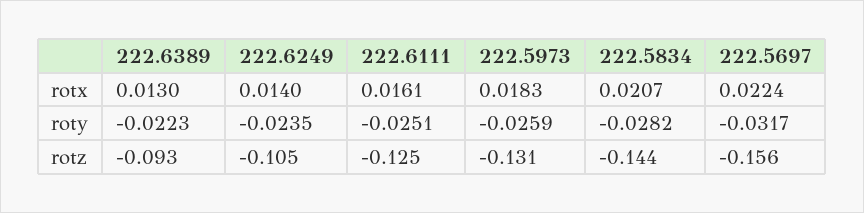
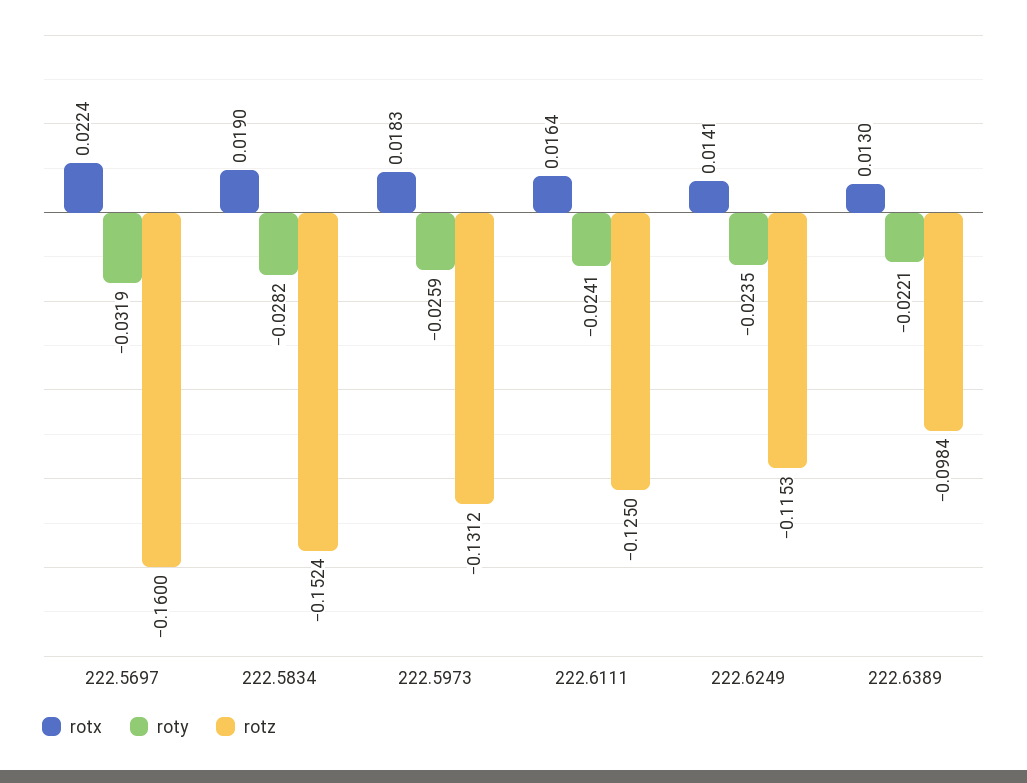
  {
    "rotx": {
      "222.6389": 0.013,
-     "222.6249": 0.014,
+     "222.6249": 0.0141,
-     "222.6111": 0.0161,
+     "222.6111": 0.0164,
      "222.5973": 0.0183,
-     "222.5834": 0.0207,
+     "222.5834": 0.019,
      "222.5697": 0.0224
    },
    "roty": {
-     "222.6389": -0.0223,
+     "222.6389": -0.0221,
      "222.6249": -0.0235,
-     "222.6111": -0.0251,
+     "222.6111": -0.0241,
      "222.5973": -0.0259,
      "222.5834": -0.0282,
-     "222.5697": -0.0317
+     "222.5697": -0.0319
    },
    "rotz": {
-     "222.6389": -0.093,
+     "222.6389": -0.0984,
-     "222.6249": -0.105,
+     "222.6249": -0.1153,
      "222.6111": -0.125,
      "222.5973": -0.1312,
-     "222.5834": -0.144,
+     "222.5834": -0.1524,
-     "222.5697": -0.156
+     "222.5697": -0.16
    }
  }

